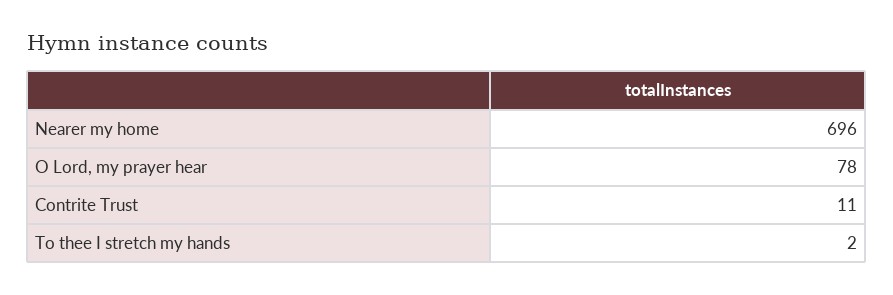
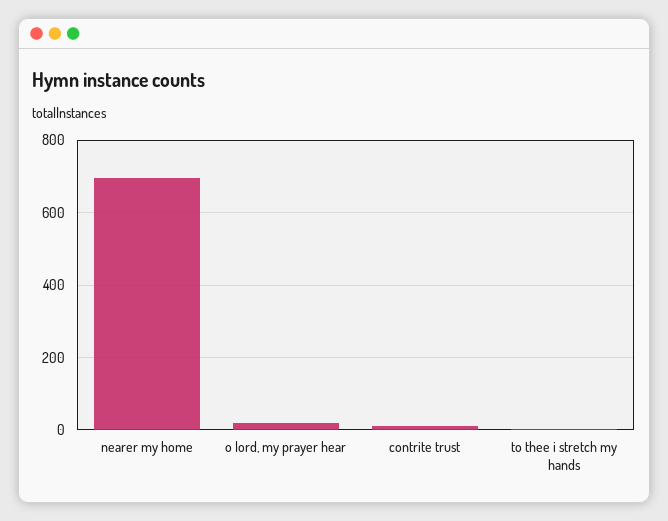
  {
    "Nearer my home": 696,
-   "O Lord, my prayer hear": 78,
+   "O Lord, my prayer hear": 20,
    "Contrite Trust": 11,
    "To thee I stretch my hands": 2
  }

